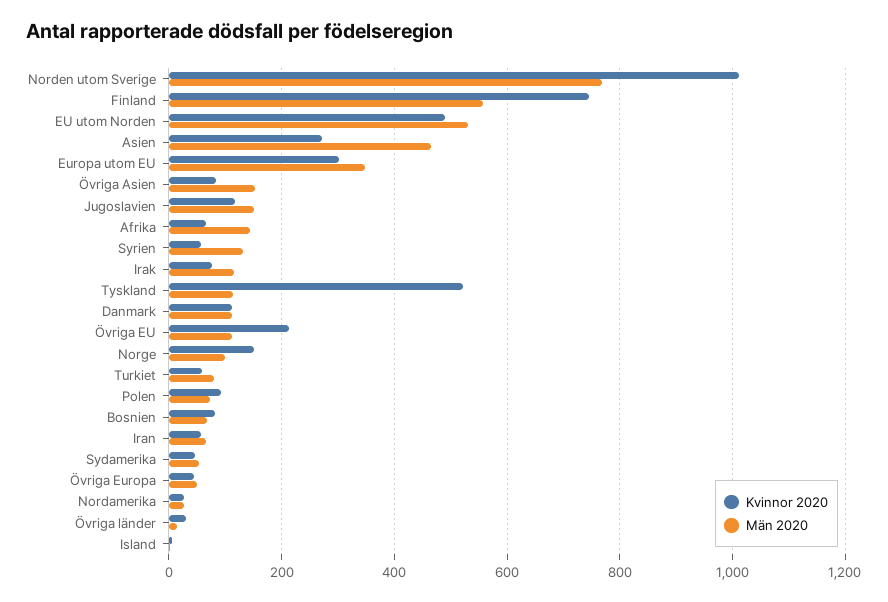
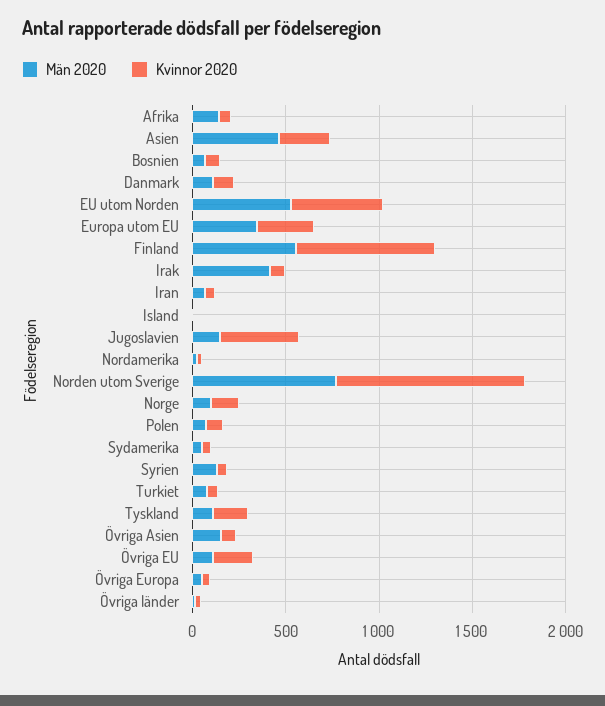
  {
    "Kvinnor 2020": {
      "Norden utom Sverige": 1020,
      "Finland": 740,
      "EU utom Norden": 500,
      "Asien": 280,
      "Europa utom EU": 300,
      "Övriga Asien": 80,
-     "Jugoslavien": 120,
+     "Jugoslavien": 400,
      "Afrika": 60,
      "Syrien": 60,
      "Irak": 80,
-     "Tyskland": 520,
+     "Tyskland": 200,
      "Danmark": 120,
      "Övriga EU": 220,
      "Norge": 160,
      "Turkiet": 60,
      "Polen": 100,
      "Bosnien": 80,
      "Iran": 60,
      "Sydamerika": 40,
      "Övriga Europa": 40,
      "Nordamerika": 20,
      "Övriga länder": 40,
      "Island": 0
    },
    "Män 2020": {
      "Norden utom Sverige": 760,
      "Finland": 560,
      "EU utom Norden": 540,
      "Asien": 460,
      "Europa utom EU": 340,
      "Övriga Asien": 160,
      "Jugoslavien": 160,
      "Afrika": 140,
      "Syrien": 140,
-     "Irak": 120,
+     "Irak": 400,
      "Tyskland": 120,
      "Danmark": 120,
      "Övriga EU": 120,
      "Norge": 100,
      "Turkiet": 80,
      "Polen": 80,
      "Bosnien": 60,
      "Iran": 60,
      "Sydamerika": 60,
      "Övriga Europa": 60,
      "Nordamerika": 20,
      "Övriga länder": 20,
      "Island": 0
    }
  }

